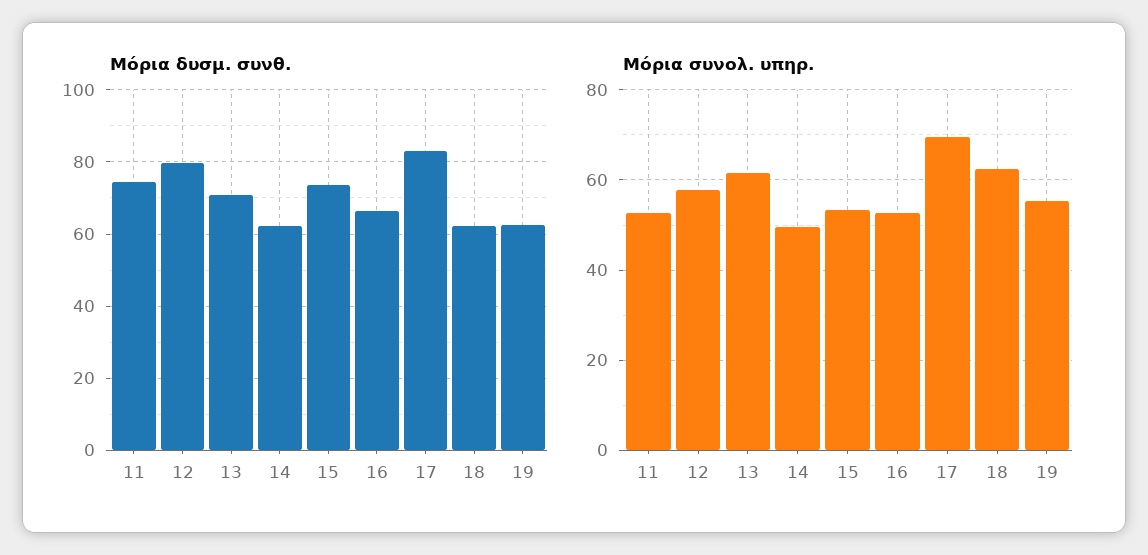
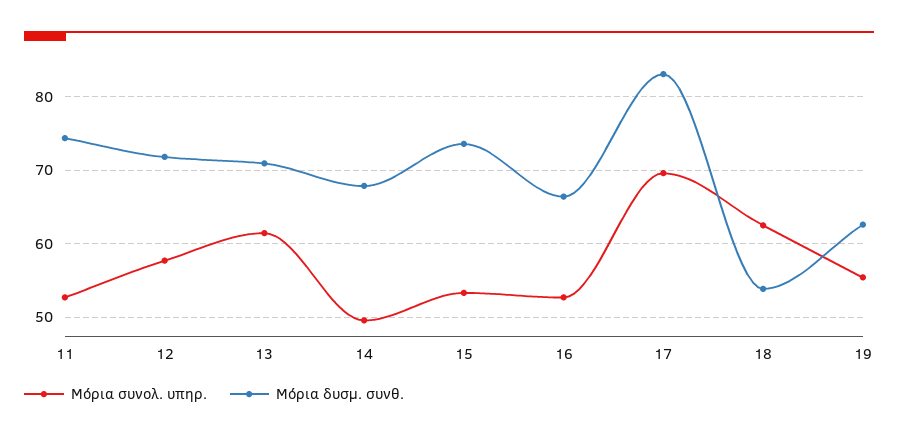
  {
    "Μόρια δυσμ. συνθ.": {
      "11": 74,
-     "12": 80,
+     "12": 72,
      "13": 71,
-     "14": 62,
+     "14": 68,
      "15": 74,
      "16": 66,
      "17": 83,
-     "18": 62,
+     "18": 54,
      "19": 63
    },
    "Μόρια συνολ. υπηρ.": {
      "11": 53,
      "12": 58,
      "13": 61,
      "14": 50,
      "15": 53,
      "16": 53,
      "17": 70,
      "18": 63,
      "19": 55
    }
  }

